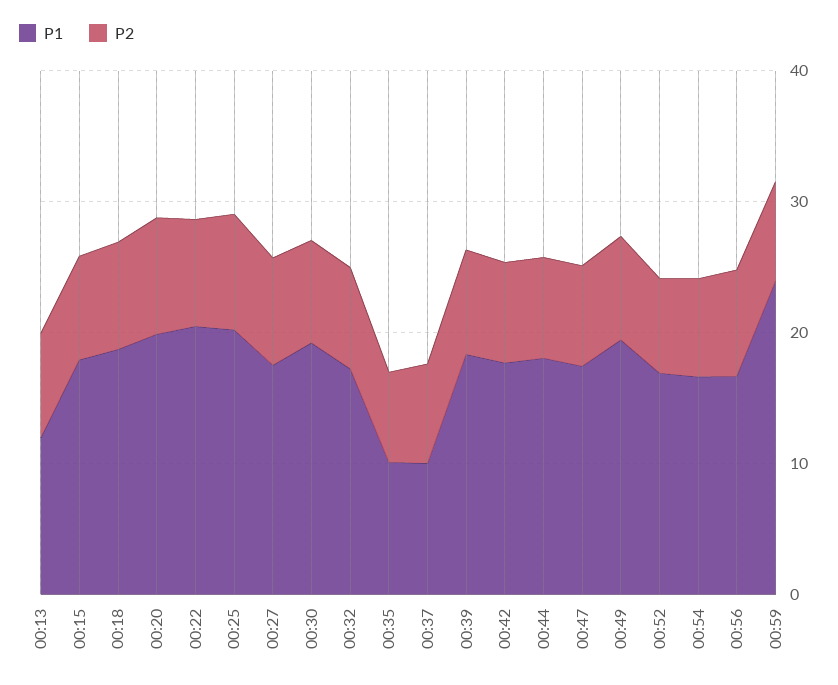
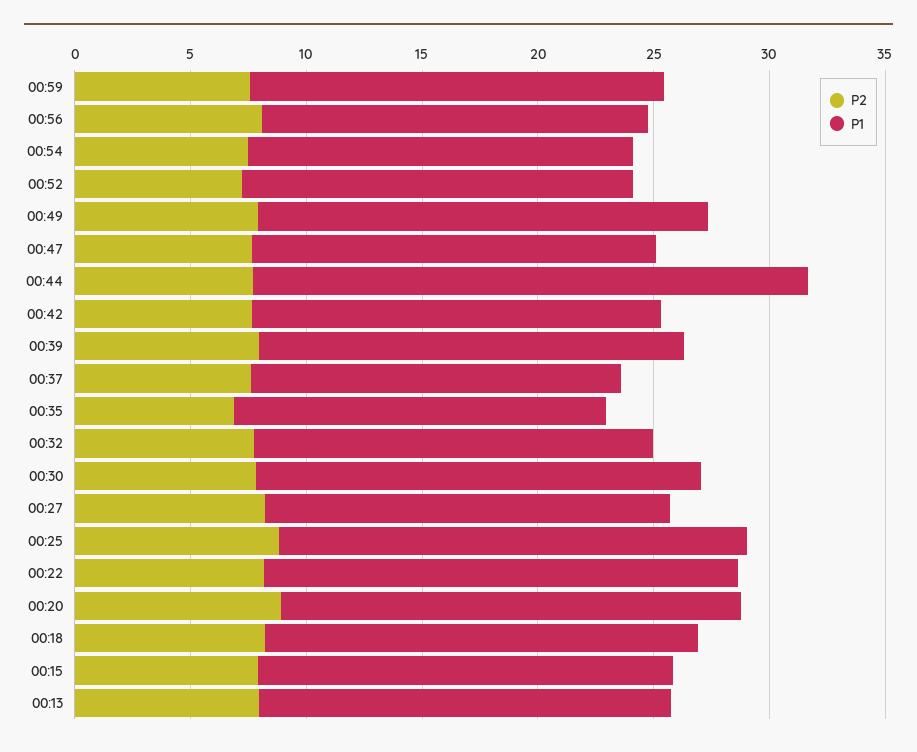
  {
    "P1": {
-     "00:13": 12,
+     "00:13": 18,
      "00:15": 18,
      "00:18": 19,
      "00:20": 20,
      "00:22": 20,
      "00:25": 20,
      "00:27": 18,
      "00:30": 19,
      "00:32": 17,
-     "00:35": 10,
+     "00:35": 16,
-     "00:37": 10,
+     "00:37": 16,
      "00:39": 18,
      "00:42": 18,
-     "00:44": 18,
+     "00:44": 24,
      "00:47": 17,
      "00:49": 19,
      "00:52": 17,
      "00:54": 17,
      "00:56": 17,
-     "00:59": 24
+     "00:59": 18
    },
    "P2": {
      "00:13": 8,
      "00:15": 8,
      "00:18": 8,
      "00:20": 9,
      "00:22": 8,
      "00:25": 9,
      "00:27": 8,
      "00:30": 8,
      "00:32": 8,
      "00:35": 7,
      "00:37": 8,
      "00:39": 8,
      "00:42": 8,
      "00:44": 8,
      "00:47": 8,
      "00:49": 8,
      "00:52": 7,
      "00:54": 8,
      "00:56": 8,
      "00:59": 8
    }
  }

